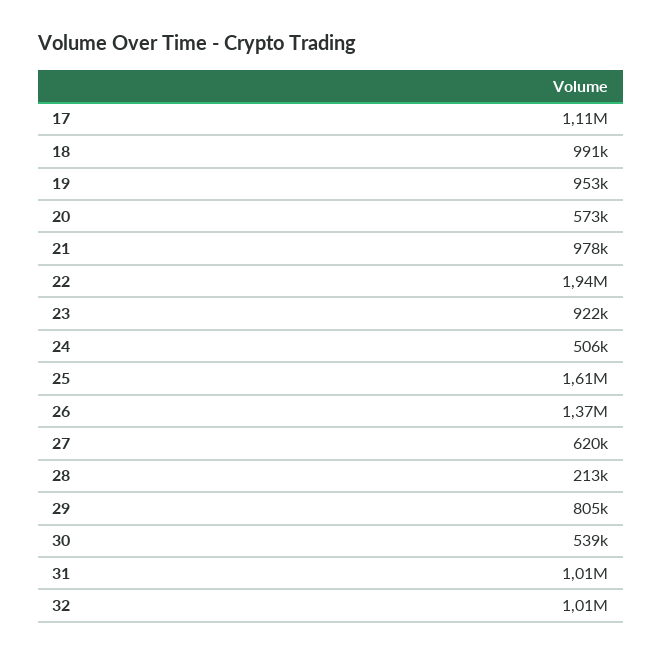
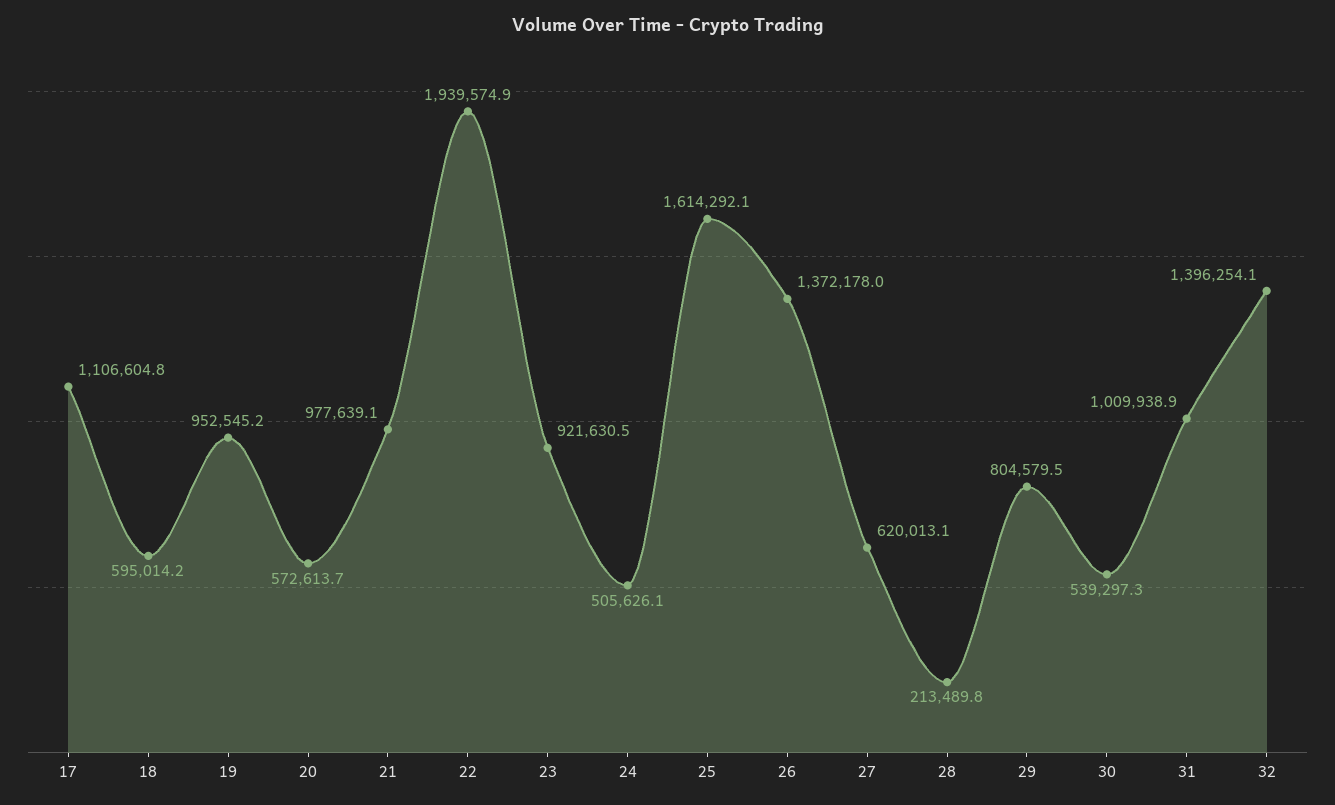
  {
    "17": 1106604.8,
-   "18": 991000,
+   "18": 595014.2,
    "19": 952545.2,
    "20": 572613.7,
    "21": 977639.1,
    "22": 1939574.9,
    "23": 921630.5,
    "24": 505626.1,
    "25": 1614292.1,
    "26": 1372178,
    "27": 620013.1,
    "28": 213489.8,
    "29": 804579.5,
    "30": 539297.3,
    "31": 1009938.9,
-   "32": 1010000
+   "32": 1396254.1
  }

